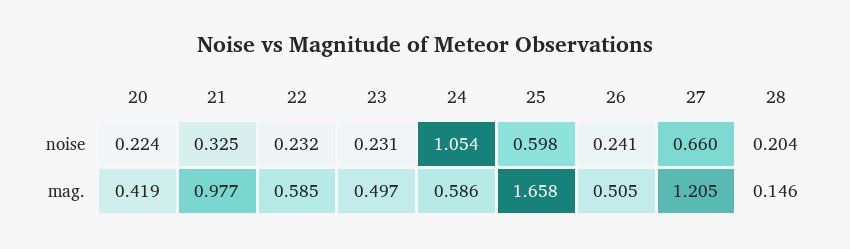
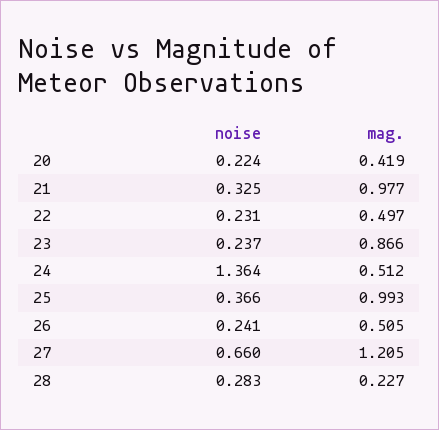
  {
    "20": {
      "noise": 0.224,
      "mag.": 0.419
    },
    "21": {
      "noise": 0.325,
      "mag.": 0.977
    },
    "22": {
-     "noise": 0.232,
+     "noise": 0.231,
-     "mag.": 0.585
+     "mag.": 0.497
    },
    "23": {
-     "noise": 0.231,
+     "noise": 0.237,
-     "mag.": 0.497
+     "mag.": 0.866
    },
    "24": {
-     "noise": 1.054,
+     "noise": 1.364,
-     "mag.": 0.586
+     "mag.": 0.512
    },
    "25": {
-     "noise": 0.598,
+     "noise": 0.366,
-     "mag.": 1.658
+     "mag.": 0.993
    },
    "26": {
      "noise": 0.241,
      "mag.": 0.505
    },
    "27": {
      "noise": 0.66,
      "mag.": 1.205
    },
    "28": {
-     "noise": 0.204,
+     "noise": 0.283,
-     "mag.": 0.146
+     "mag.": 0.227
    }
  }

